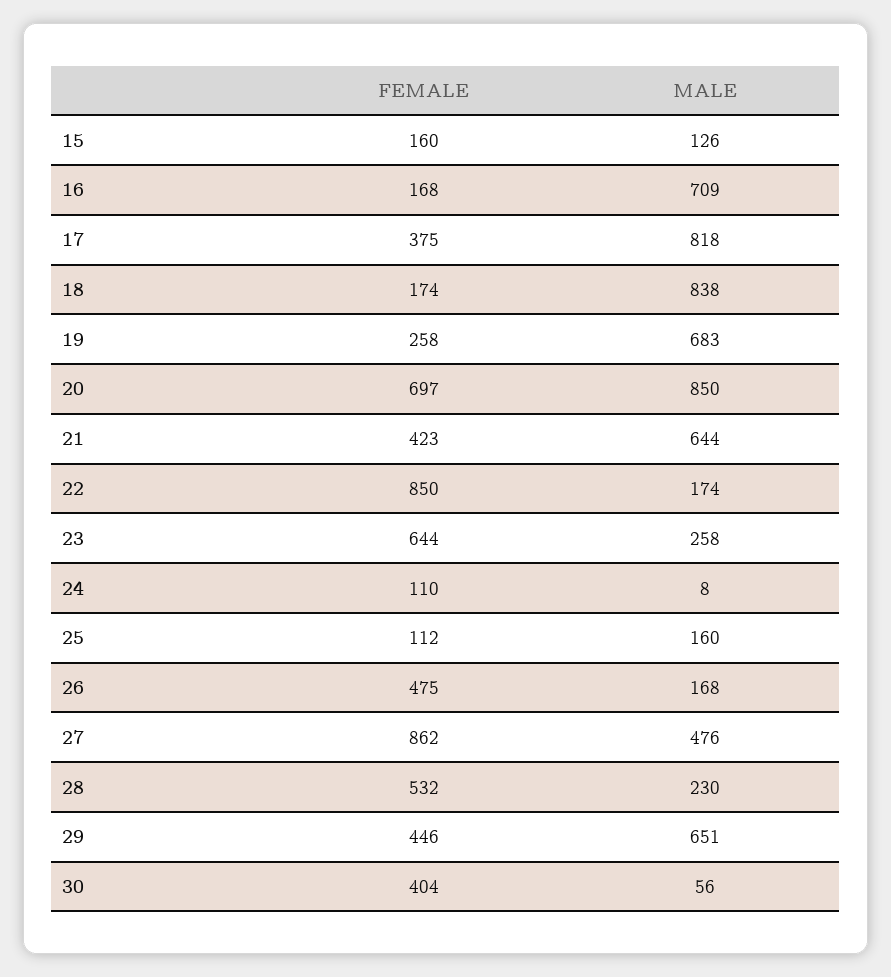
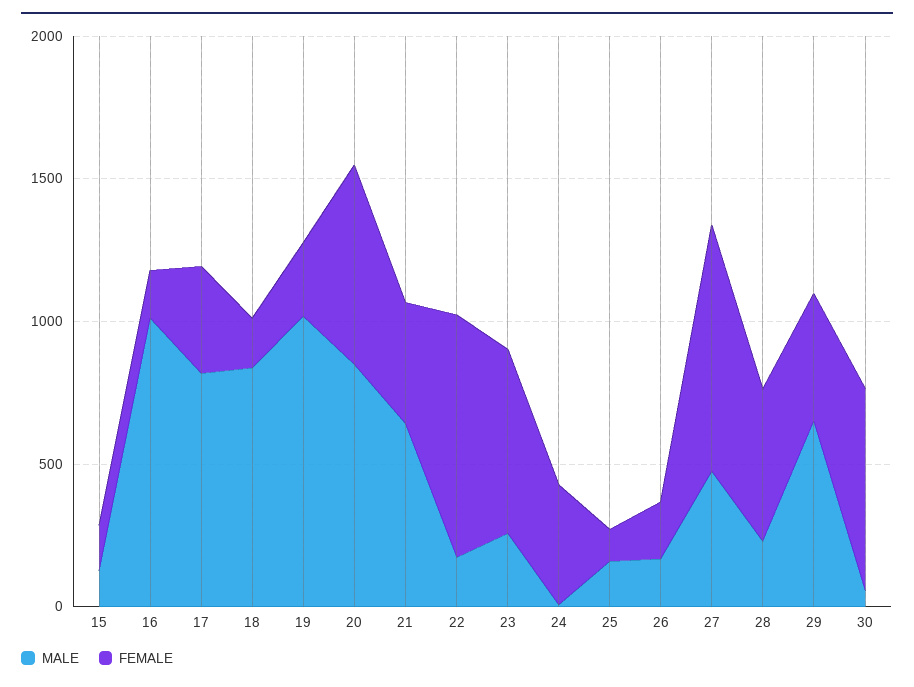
  {
    "FEMALE": {
      "15": 160,
      "16": 168,
      "17": 375,
      "18": 174,
      "19": 258,
      "20": 697,
      "21": 423,
      "22": 850,
      "23": 644,
-     "24": 110,
+     "24": 400,
      "25": 112,
-     "26": 475,
+     "26": 200,
      "27": 862,
      "28": 532,
      "29": 446,
-     "30": 404
+     "30": 700
    },
    "MALE": {
      "15": 126,
-     "16": 709,
+     "16": 1000,
      "17": 818,
      "18": 838,
-     "19": 683,
+     "19": 1000,
      "20": 850,
      "21": 644,
      "22": 174,
      "23": 258,
      "24": 8,
      "25": 160,
      "26": 168,
      "27": 476,
      "28": 230,
      "29": 651,
      "30": 56
    }
  }

